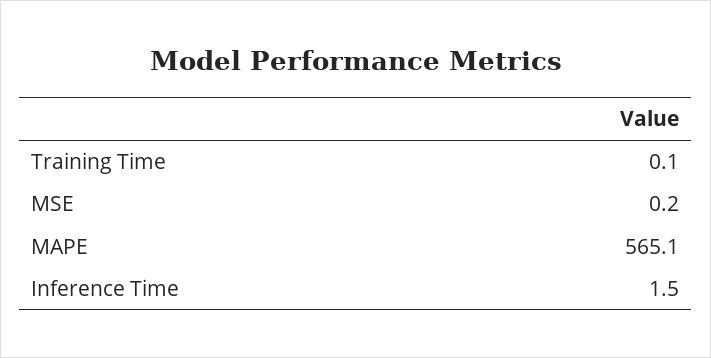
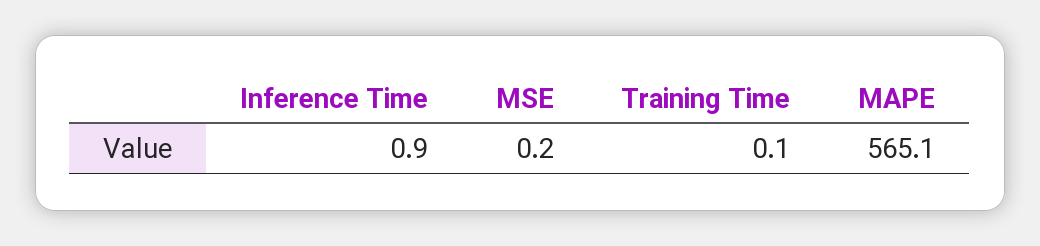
  {
    "Training Time": 0.1,
    "MSE": 0.2,
    "MAPE": 565.1,
-   "Inference Time": 1.5
+   "Inference Time": 0.9
  }

